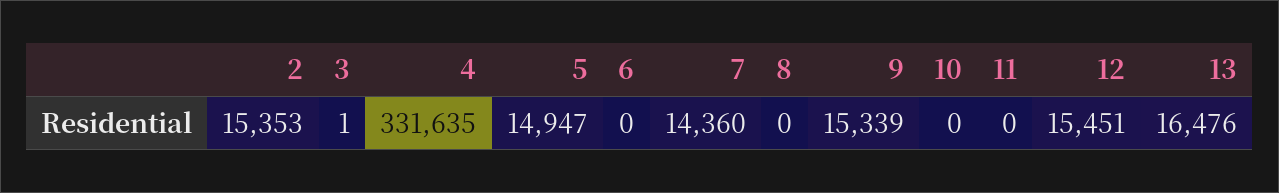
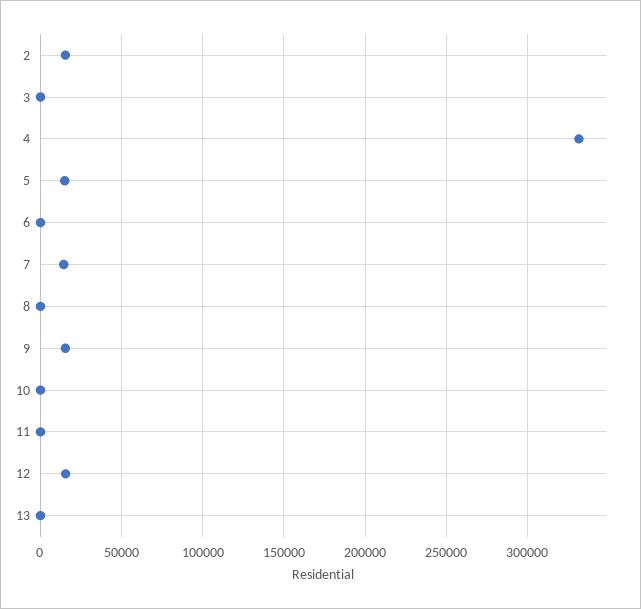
  {
    "2": 15353,
    "3": 1,
    "4": 331635,
    "5": 14947,
    "6": 0,
    "7": 14360,
    "8": 0,
    "9": 15339,
    "10": 0,
    "11": 0,
    "12": 15451,
-   "13": 16476
+   "13": 0
  }

